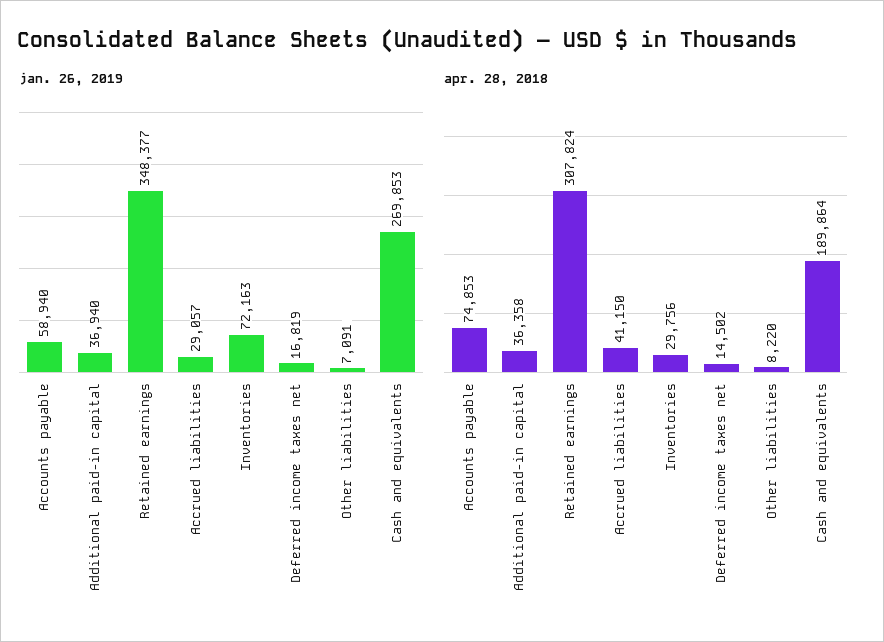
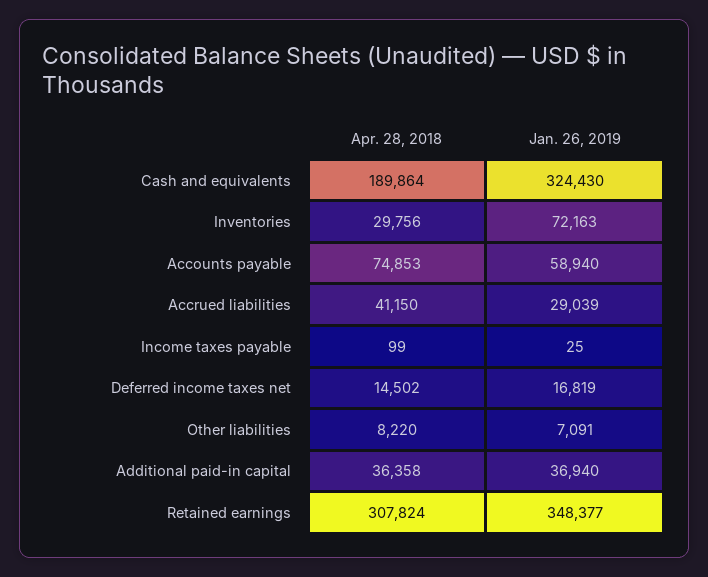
  {
    "jan. 26, 2019": {
      "Accounts payable": 58940,
      "Additional paid-in capital": 36940,
      "Retained earnings": 348377,
-     "Accrued liabilities": 29057,
+     "Accrued liabilities": 29039,
      "Inventories": 72163,
      "Deferred income taxes net": 16819,
      "Other liabilities": 7091,
-     "Cash and equivalents": 269853
+     "Cash and equivalents": 324430,
+     "Income taxes payable": 25
    },
    "apr. 28, 2018": {
      "Accounts payable": 74853,
      "Additional paid-in capital": 36358,
      "Retained earnings": 307824,
      "Accrued liabilities": 41150,
      "Inventories": 29756,
      "Deferred income taxes net": 14502,
      "Other liabilities": 8220,
-     "Cash and equivalents": 189864
+     "Cash and equivalents": 189864,
+     "Income taxes payable": 99
    }
  }

